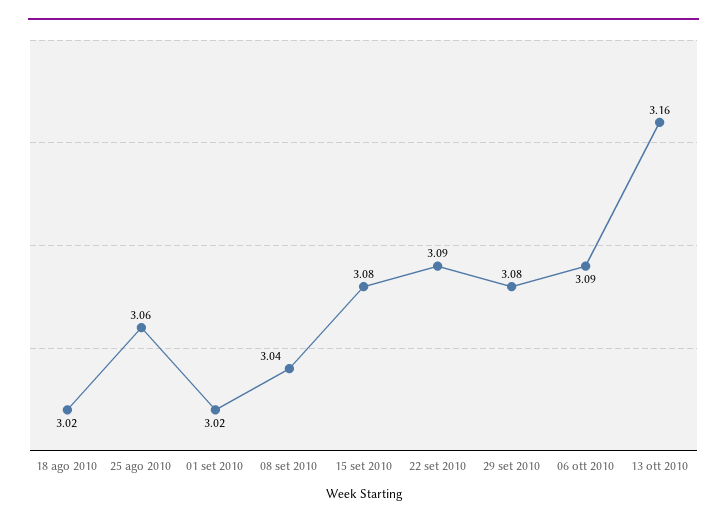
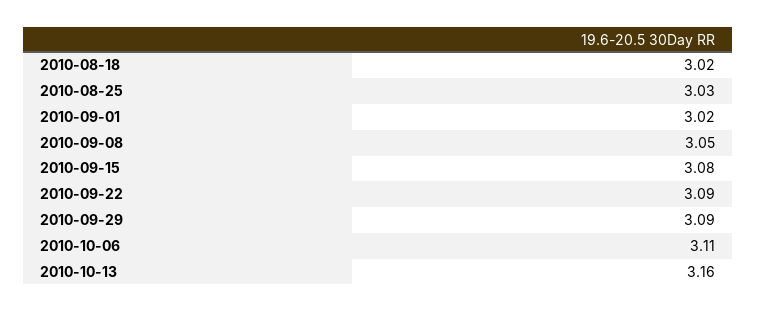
  {
    "18 ago 2010": 3.02,
-   "25 ago 2010": 3.06,
+   "25 ago 2010": 3.03,
    "01 set 2010": 3.02,
-   "08 set 2010": 3.04,
+   "08 set 2010": 3.05,
    "15 set 2010": 3.08,
    "22 set 2010": 3.09,
-   "29 set 2010": 3.08,
+   "29 set 2010": 3.09,
-   "06 ott 2010": 3.09,
+   "06 ott 2010": 3.11,
    "13 ott 2010": 3.16
  }

